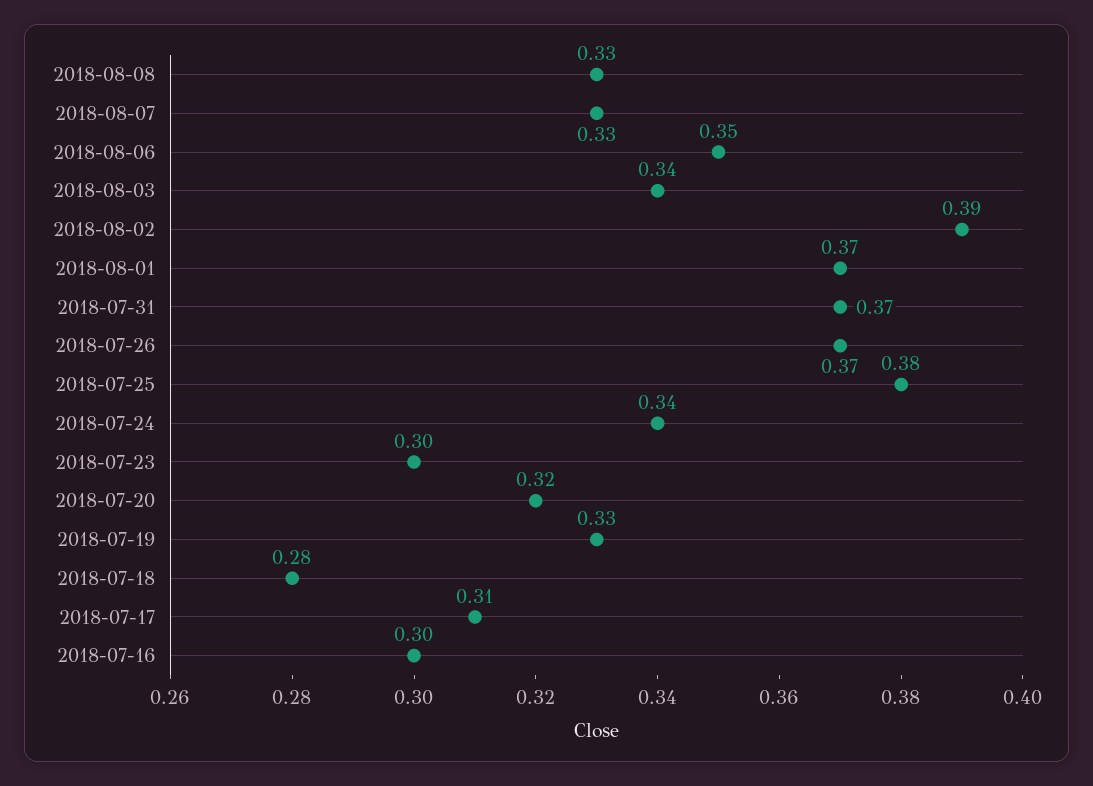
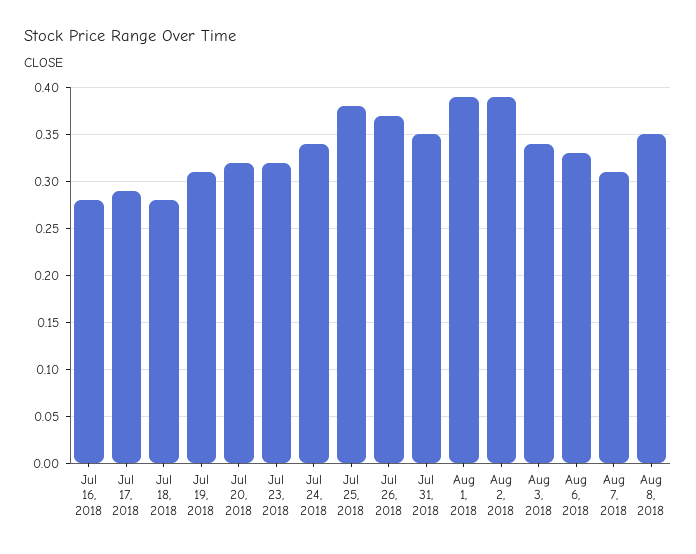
  {
-   "2018-08-08": 0.33,
+   "2018-08-08": 0.35,
-   "2018-08-07": 0.33,
+   "2018-08-07": 0.31,
-   "2018-08-06": 0.35,
+   "2018-08-06": 0.33,
    "2018-08-03": 0.34,
    "2018-08-02": 0.39,
-   "2018-08-01": 0.37,
+   "2018-08-01": 0.39,
-   "2018-07-31": 0.37,
+   "2018-07-31": 0.35,
    "2018-07-26": 0.37,
    "2018-07-25": 0.38,
    "2018-07-24": 0.34,
-   "2018-07-23": 0.3,
+   "2018-07-23": 0.32,
    "2018-07-20": 0.32,
-   "2018-07-19": 0.33,
+   "2018-07-19": 0.31,
    "2018-07-18": 0.28,
-   "2018-07-17": 0.31,
+   "2018-07-17": 0.29,
-   "2018-07-16": 0.3
+   "2018-07-16": 0.28
  }

